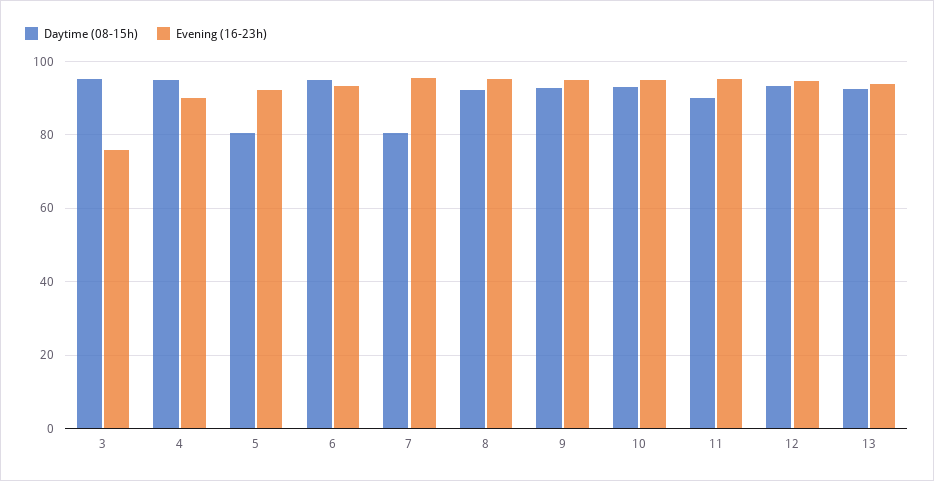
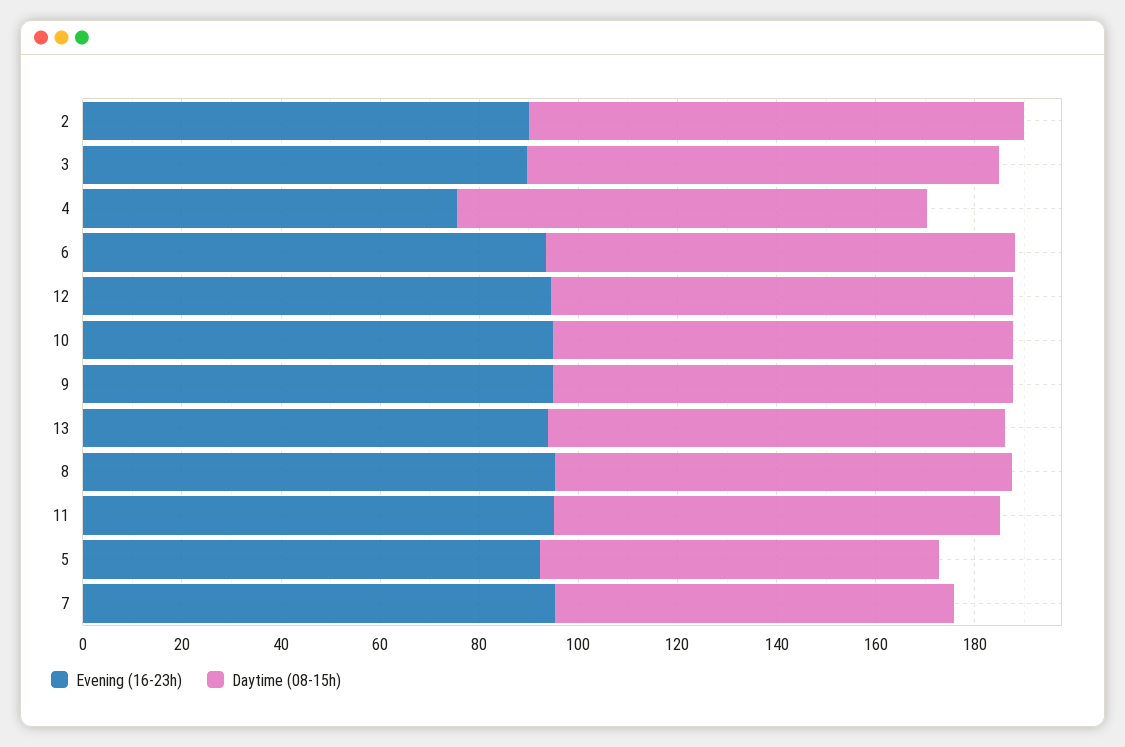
  {
    "Daytime (08-15h)": {
      "3": 96,
      "4": 94,
      "5": 80,
      "6": 94,
      "7": 80,
      "8": 92,
      "9": 92,
      "10": 92,
      "11": 90,
      "12": 94,
-     "13": 92
+     "13": 92,
+     "2": 100
    },
    "Evening (16-23h)": {
-     "3": 76,
+     "3": 90,
-     "4": 90,
+     "4": 75,
      "5": 92,
      "6": 94,
      "7": 96,
      "8": 96,
      "9": 94,
      "10": 94,
      "11": 96,
      "12": 94,
-     "13": 94
+     "13": 94,
+     "2": 90
    }
  }

